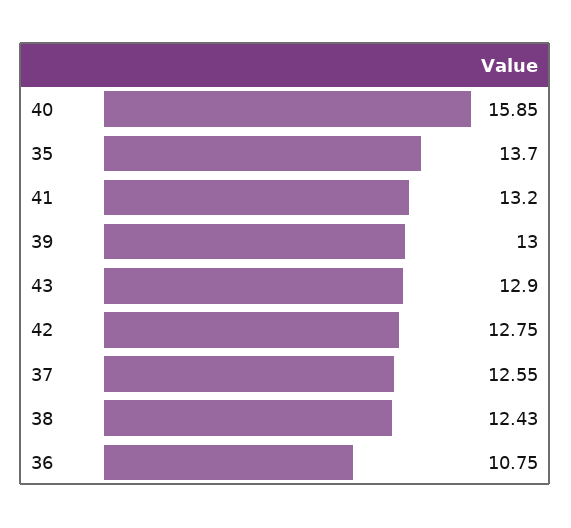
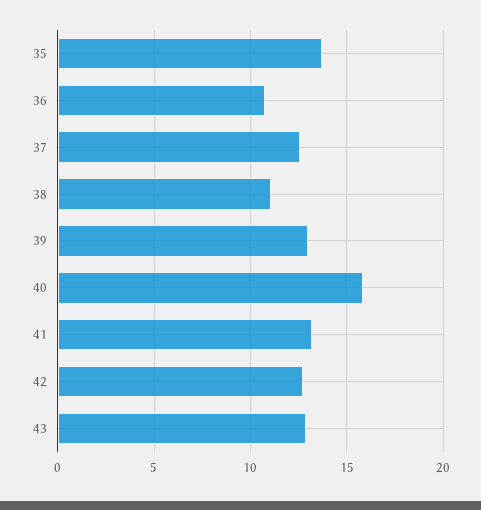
  {
    "40": 15.85,
    "35": 13.7,
    "41": 13.2,
    "39": 13,
    "43": 12.9,
    "42": 12.75,
    "37": 12.55,
-   "38": 12.43,
+   "38": 11,
    "36": 10.75
  }

